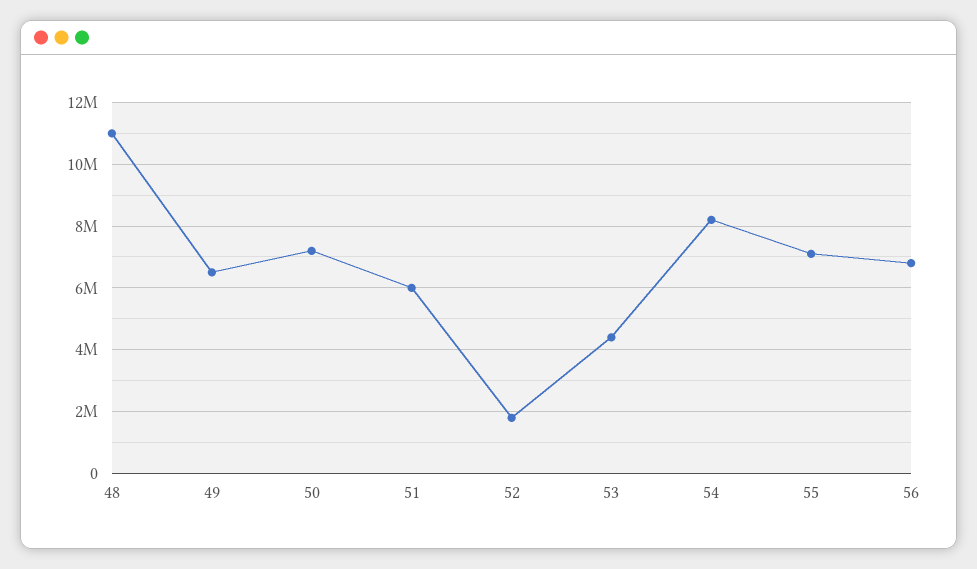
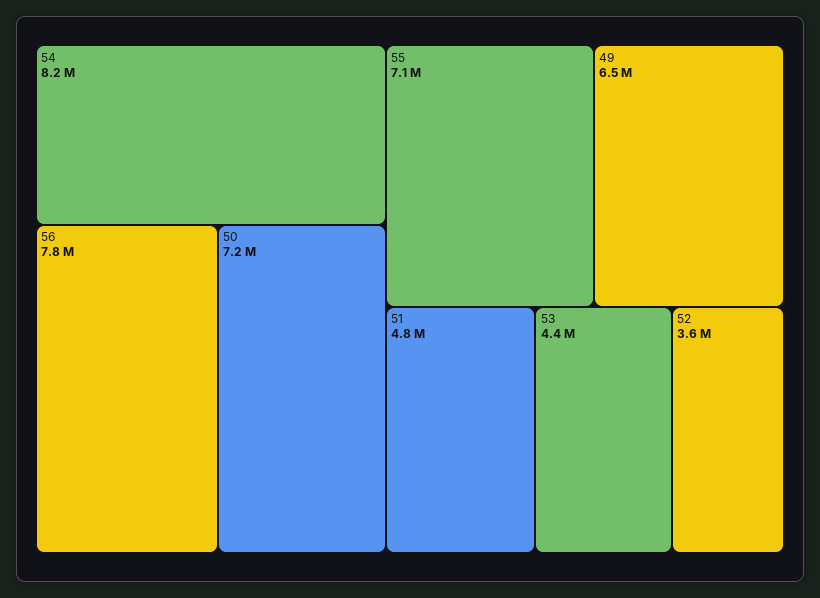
  {
-   "48": 11000000,
    "49": 6500000,
    "50": 7200000,
-   "51": 6000000,
+   "51": 4800000,
-   "52": 1800000,
+   "52": 3600000,
    "53": 4400000,
    "54": 8200000,
    "55": 7100000,
-   "56": 6800000
+   "56": 7800000
  }

